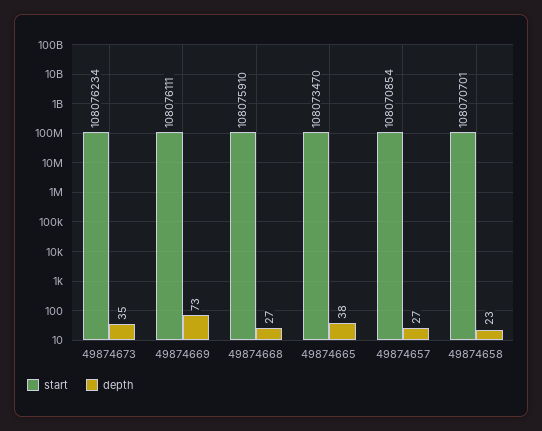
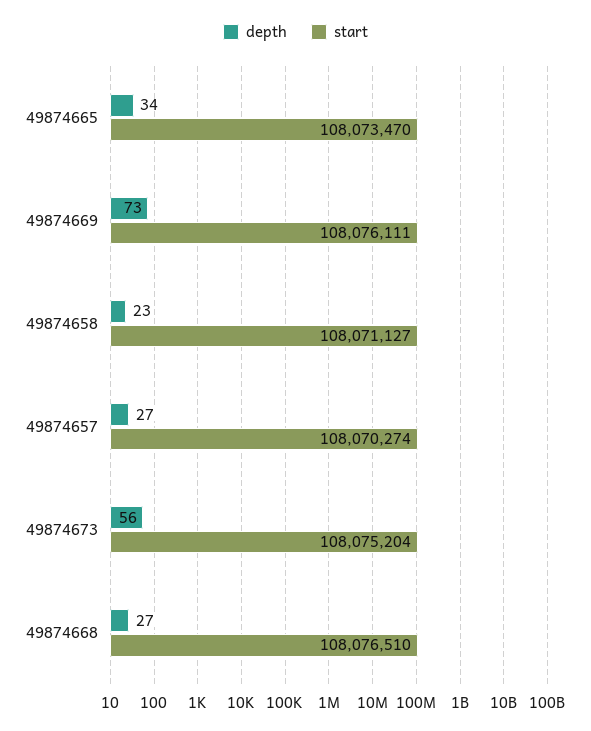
  {
    "start": {
-     "49874673": 108076234,
+     "49874673": 108075204,
      "49874669": 108076111,
-     "49874668": 108075910,
+     "49874668": 108076510,
      "49874665": 108073470,
-     "49874657": 108070854,
+     "49874657": 108070274,
-     "49874658": 108070701
+     "49874658": 108071127
    },
    "depth": {
-     "49874673": 35,
+     "49874673": 56,
      "49874669": 73,
      "49874668": 27,
-     "49874665": 38,
+     "49874665": 34,
      "49874657": 27,
      "49874658": 23
    }
  }

